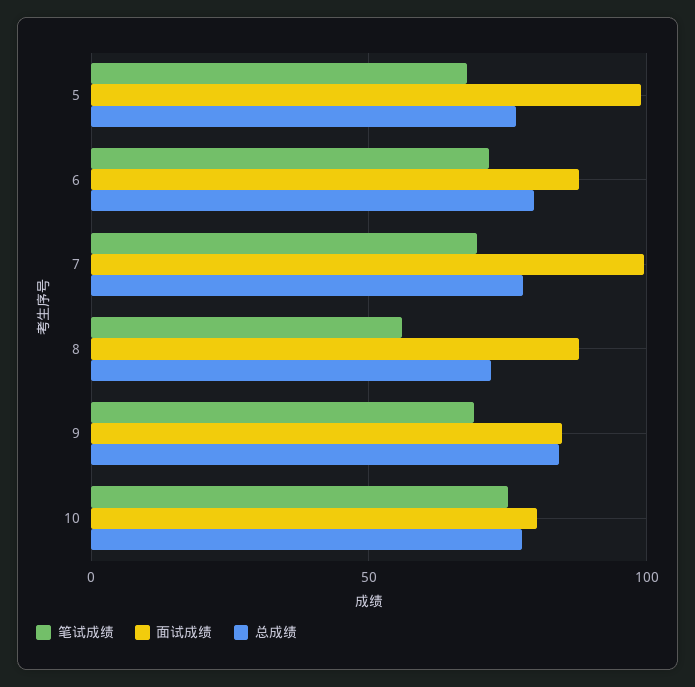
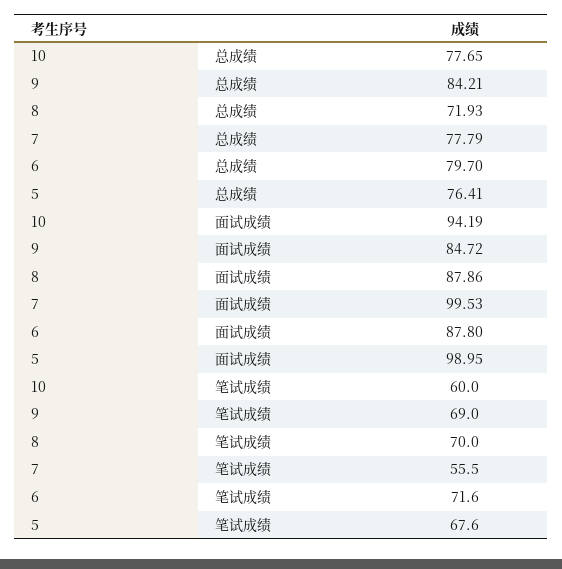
  {
    "笔试成绩": {
      "5": 67.6,
      "6": 71.6,
-     "7": 70,
+     "7": 55.5,
-     "8": 55,
+     "8": 70,
      "9": 69,
-     "10": 75
+     "10": 60
    },
    "面试成绩": {
      "5": 98.95,
      "6": 87.8,
      "7": 99.53,
      "8": 87.86,
      "9": 84.72,
-     "10": 80
+     "10": 94.19
    },
    "总成绩": {
      "5": 76.41,
      "6": 79.7,
      "7": 77.79,
      "8": 71.93,
      "9": 84.21,
      "10": 77.65
    }
  }

